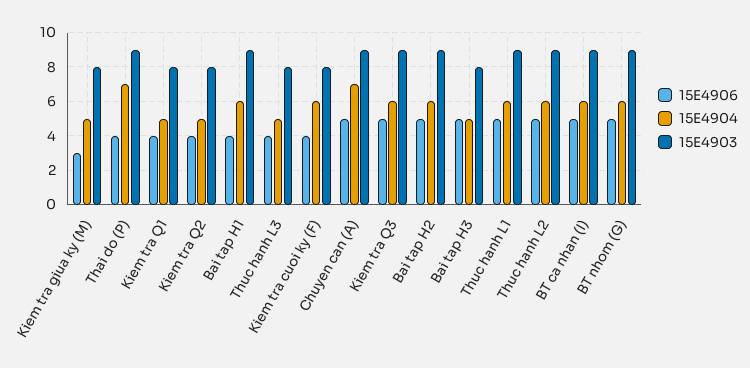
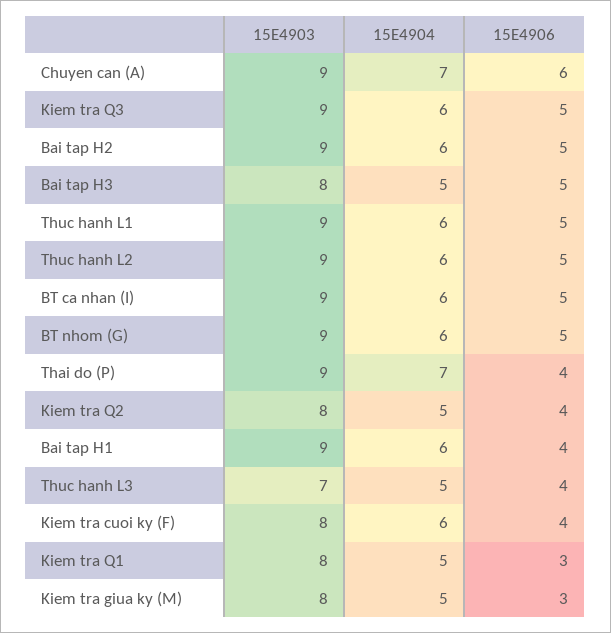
  {
    "15E4906": {
      "Kiem tra giua ky (M)": 3,
      "Thai do (P)": 4,
-     "Kiem tra Q1": 4,
+     "Kiem tra Q1": 3,
      "Kiem tra Q2": 4,
      "Bai tap H1": 4,
      "Thuc hanh L3": 4,
      "Kiem tra cuoi ky (F)": 4,
-     "Chuyen can (A)": 5,
+     "Chuyen can (A)": 6,
      "Kiem tra Q3": 5,
      "Bai tap H2": 5,
      "Bai tap H3": 5,
      "Thuc hanh L1": 5,
      "Thuc hanh L2": 5,
      "BT ca nhan (I)": 5,
      "BT nhom (G)": 5
    },
    "15E4904": {
      "Kiem tra giua ky (M)": 5,
      "Thai do (P)": 7,
      "Kiem tra Q1": 5,
      "Kiem tra Q2": 5,
      "Bai tap H1": 6,
      "Thuc hanh L3": 5,
      "Kiem tra cuoi ky (F)": 6,
      "Chuyen can (A)": 7,
      "Kiem tra Q3": 6,
      "Bai tap H2": 6,
      "Bai tap H3": 5,
      "Thuc hanh L1": 6,
      "Thuc hanh L2": 6,
      "BT ca nhan (I)": 6,
      "BT nhom (G)": 6
    },
    "15E4903": {
      "Kiem tra giua ky (M)": 8,
      "Thai do (P)": 9,
      "Kiem tra Q1": 8,
      "Kiem tra Q2": 8,
      "Bai tap H1": 9,
-     "Thuc hanh L3": 8,
+     "Thuc hanh L3": 7,
      "Kiem tra cuoi ky (F)": 8,
      "Chuyen can (A)": 9,
      "Kiem tra Q3": 9,
      "Bai tap H2": 9,
      "Bai tap H3": 8,
      "Thuc hanh L1": 9,
      "Thuc hanh L2": 9,
      "BT ca nhan (I)": 9,
      "BT nhom (G)": 9
    }
  }

